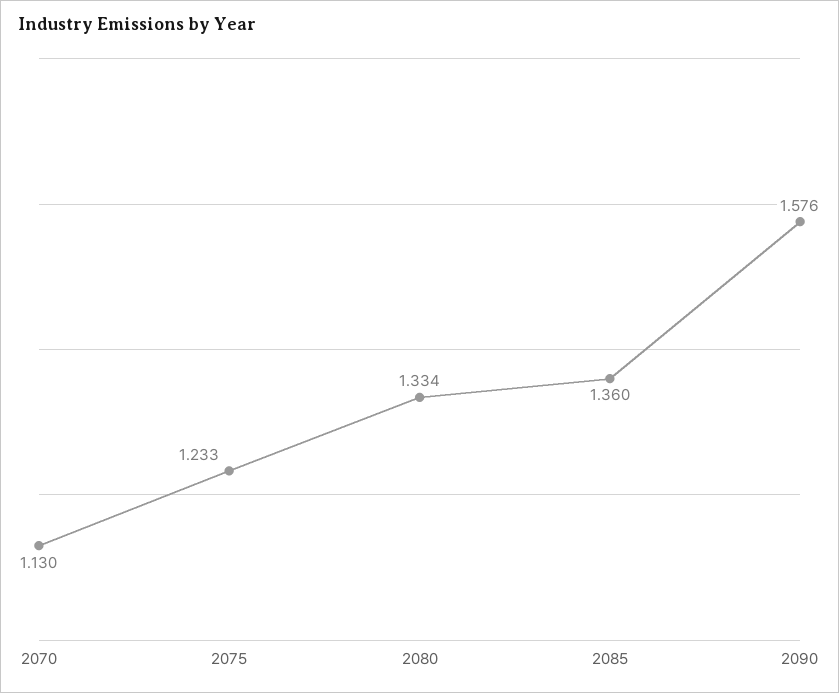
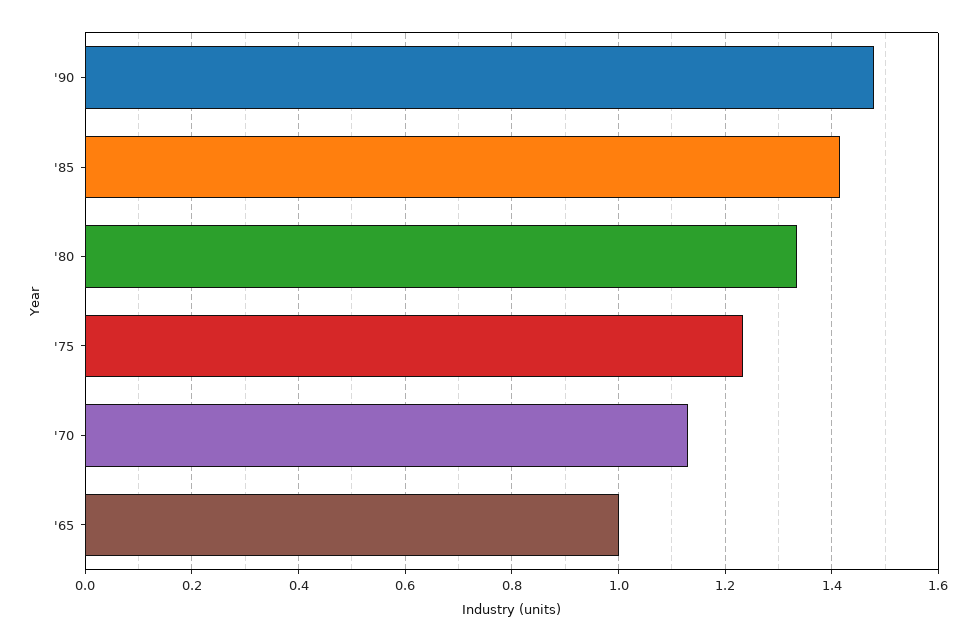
  {
    "2070": 1.13,
    "2075": 1.233,
    "2080": 1.334,
-   "2085": 1.36,
+   "2085": 1.42,
-   "2090": 1.576
+   "2090": 1.48,
+   "'65": 1
  }

